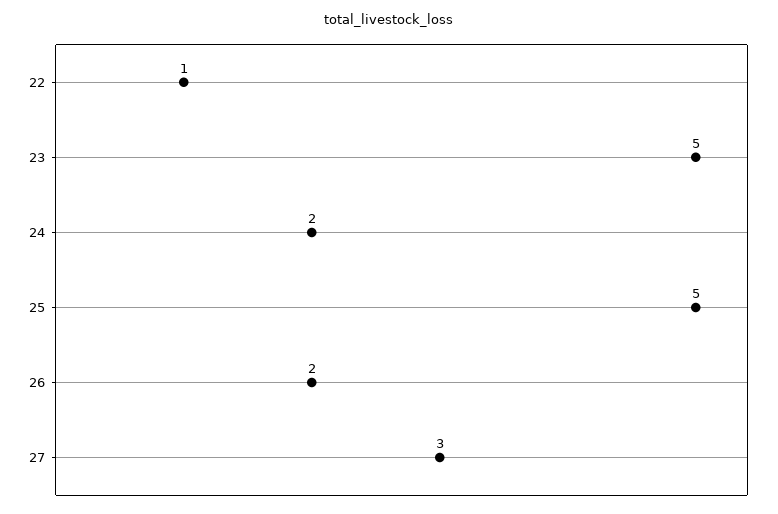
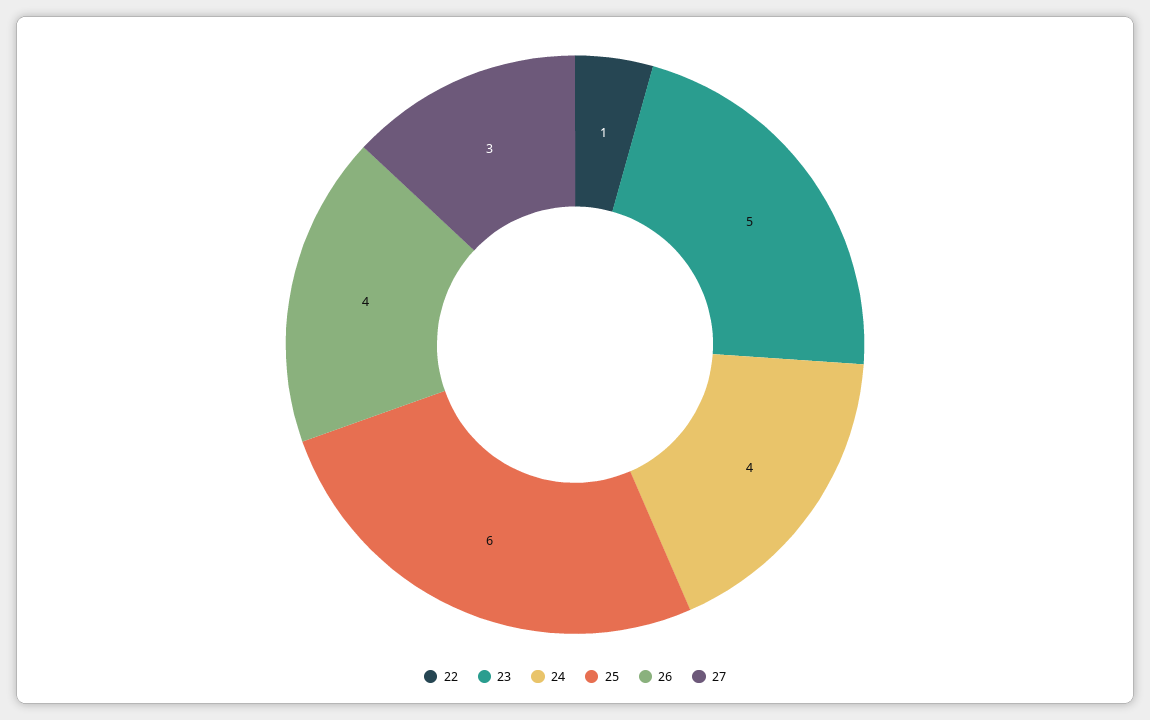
  {
    "22": 1,
    "23": 5,
-   "24": 2,
+   "24": 4,
-   "25": 5,
+   "25": 6,
-   "26": 2,
+   "26": 4,
    "27": 3
  }

